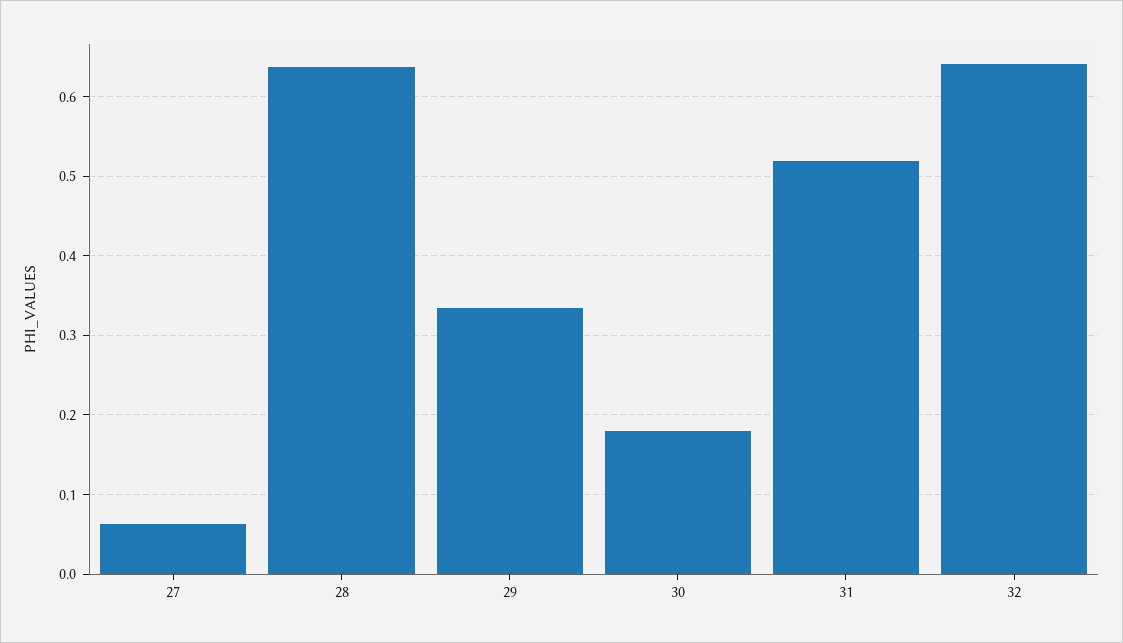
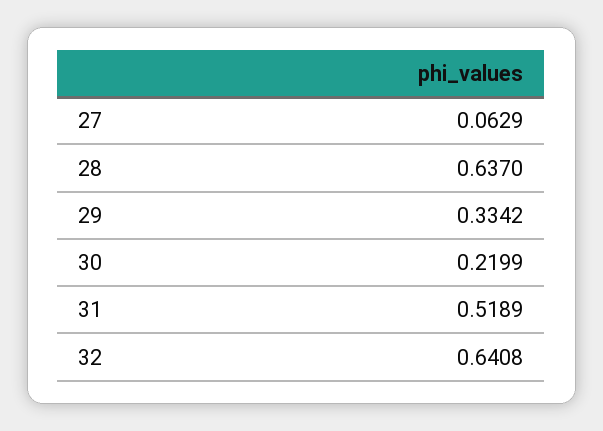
  {
    "27": 0.0629,
    "28": 0.637,
    "29": 0.3342,
-   "30": 0.18,
+   "30": 0.2199,
    "31": 0.5189,
    "32": 0.6408
  }

